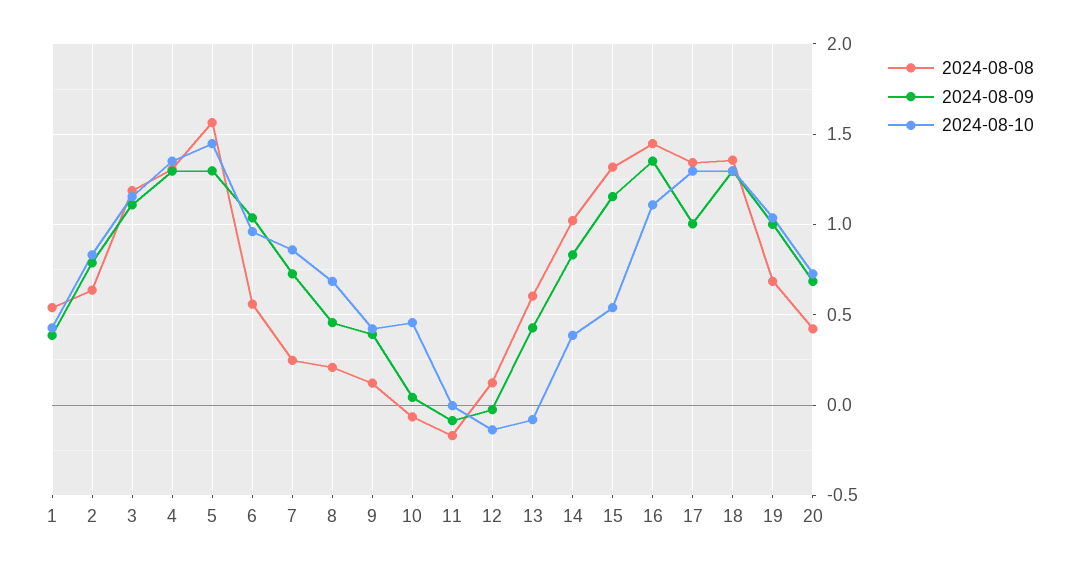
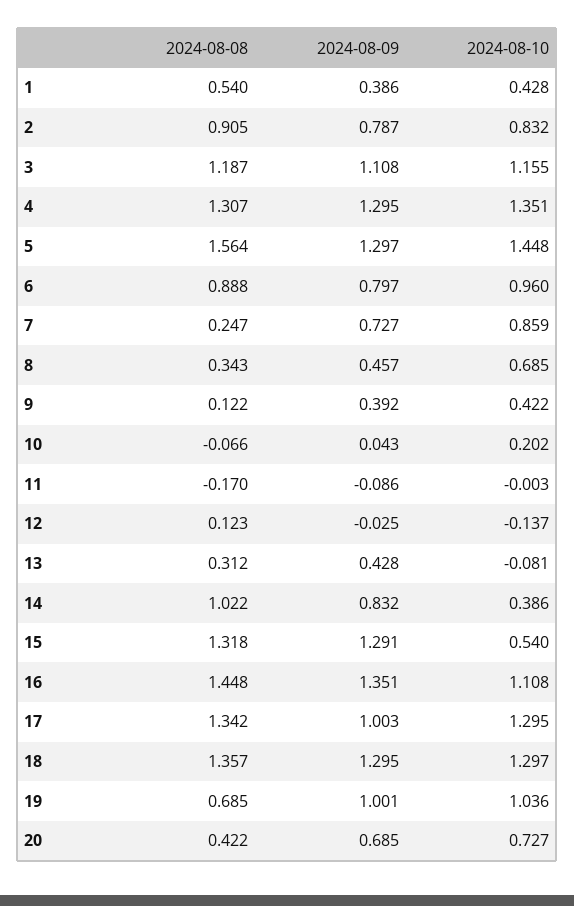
  {
    "2024-08-08": {
      "1": 0.54,
-     "2": 0.65,
+     "2": 0.905,
      "3": 1.187,
      "4": 1.307,
      "5": 1.564,
-     "6": 0.55,
+     "6": 0.888,
      "7": 0.247,
-     "8": 0.2,
+     "8": 0.343,
      "9": 0.122,
      "10": -0.066,
      "11": -0.17,
      "12": 0.123,
-     "13": 0.6,
+     "13": 0.312,
      "14": 1.022,
      "15": 1.318,
      "16": 1.448,
      "17": 1.342,
      "18": 1.357,
      "19": 0.685,
      "20": 0.422
    },
    "2024-08-09": {
      "1": 0.386,
      "2": 0.787,
      "3": 1.108,
      "4": 1.295,
      "5": 1.297,
-     "6": 1.05,
+     "6": 0.797,
      "7": 0.727,
      "8": 0.457,
      "9": 0.392,
      "10": 0.043,
      "11": -0.086,
      "12": -0.025,
      "13": 0.428,
      "14": 0.832,
-     "15": 1.15,
+     "15": 1.291,
      "16": 1.351,
      "17": 1.003,
      "18": 1.295,
      "19": 1.001,
      "20": 0.685
    },
    "2024-08-10": {
      "1": 0.428,
      "2": 0.832,
      "3": 1.155,
      "4": 1.351,
      "5": 1.448,
      "6": 0.96,
      "7": 0.859,
      "8": 0.685,
      "9": 0.422,
-     "10": 0.45,
+     "10": 0.202,
      "11": -0.003,
      "12": -0.137,
      "13": -0.081,
      "14": 0.386,
      "15": 0.54,
      "16": 1.108,
      "17": 1.295,
      "18": 1.297,
      "19": 1.036,
      "20": 0.727
    }
  }

